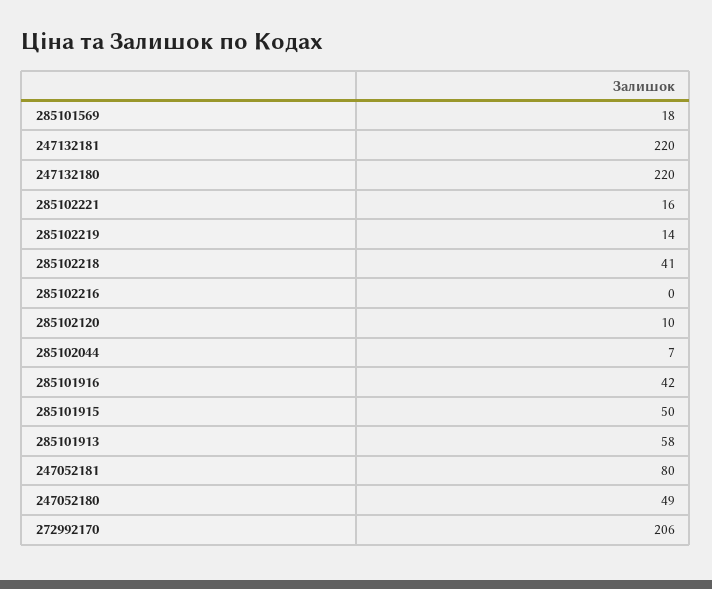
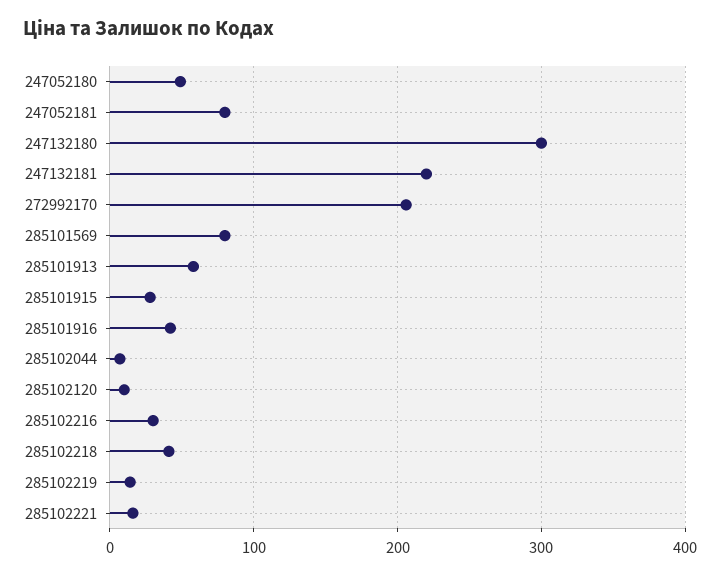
  {
-   "285101569": 18,
+   "285101569": 80,
    "247132181": 220,
-   "247132180": 220,
+   "247132180": 300,
    "285102221": 16,
    "285102219": 14,
    "285102218": 41,
-   "285102216": 0,
+   "285102216": 30,
    "285102120": 10,
    "285102044": 7,
    "285101916": 42,
-   "285101915": 50,
+   "285101915": 30,
    "285101913": 58,
    "247052181": 80,
    "247052180": 49,
    "272992170": 206
  }

